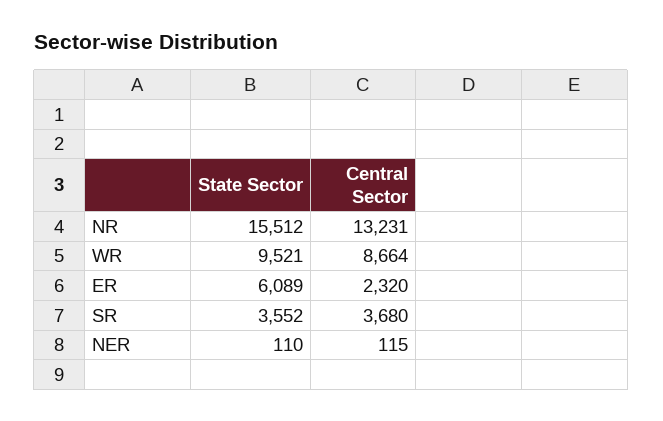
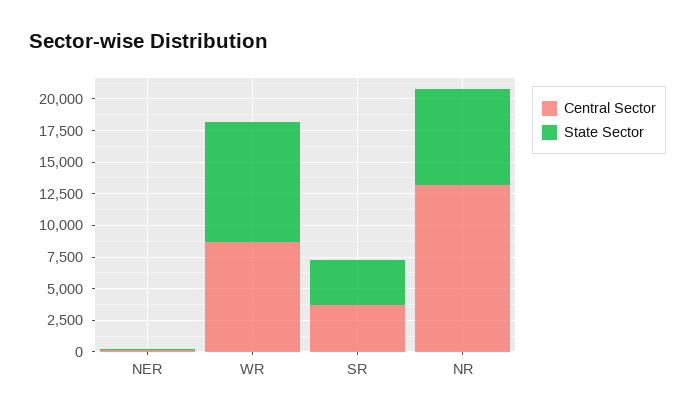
  {
    "State Sector": {
-     "NR": 15512,
+     "NR": 7500,
      "WR": 9521,
-     "ER": 6089,
      "SR": 3552,
      "NER": 110
    },
    "Central Sector": {
      "NR": 13231,
      "WR": 8664,
-     "ER": 2320,
      "SR": 3680,
      "NER": 115
    }
  }

